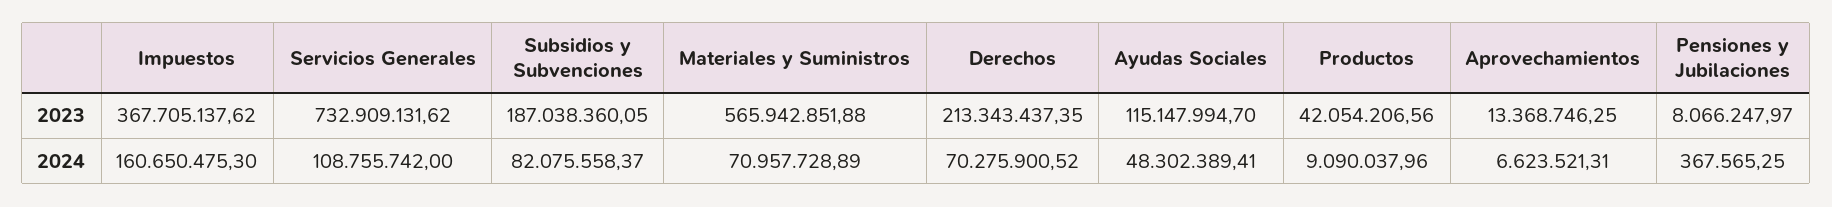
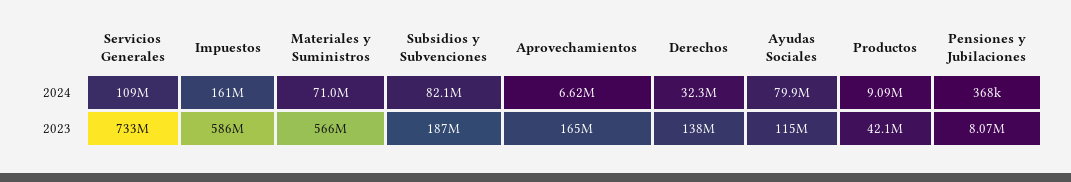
  {
    "Impuestos": {
-     "2023": 367705137.62,
+     "2023": 586000000,
      "2024": 160650475.3
    },
    "Servicios Generales": {
      "2023": 732909131.62,
      "2024": 108755742
    },
    "Subsidios y Subvenciones": {
      "2023": 187038360.05,
      "2024": 82075558.37
    },
    "Materiales y Suministros": {
      "2023": 565942851.88,
      "2024": 70957728.89
    },
    "Derechos": {
-     "2023": 213343437.35,
+     "2023": 138000000,
-     "2024": 70275900.52
+     "2024": 32300000
    },
    "Ayudas Sociales": {
      "2023": 115147994.7,
-     "2024": 48302389.41
+     "2024": 79900000
    },
    "Productos": {
      "2023": 42054206.56,
      "2024": 9090037.96
    },
    "Aprovechamientos": {
-     "2023": 13368746.25,
+     "2023": 165000000,
      "2024": 6623521.31
    },
    "Pensiones y Jubilaciones": {
      "2023": 8066247.97,
      "2024": 367565.25
    }
  }

